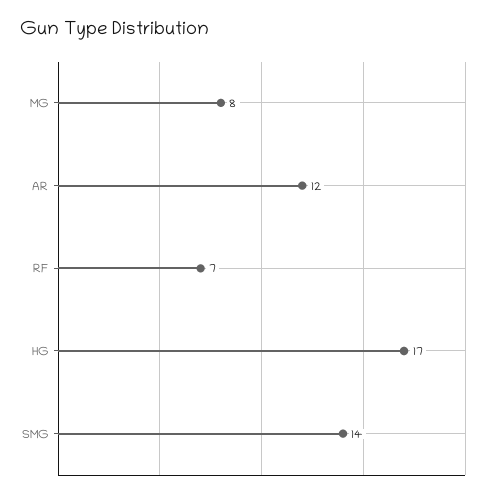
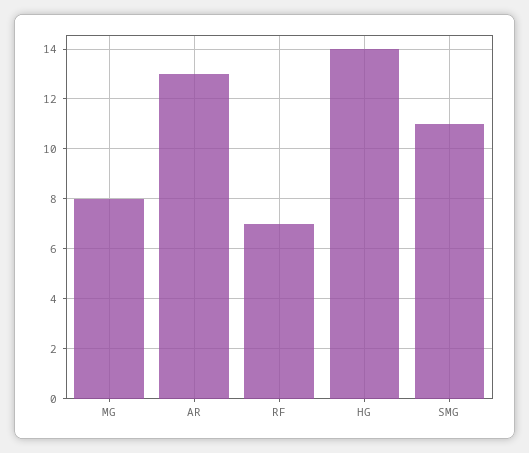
  {
    "MG": 8,
-   "AR": 12,
+   "AR": 13,
    "RF": 7,
-   "HG": 17,
+   "HG": 14,
-   "SMG": 14
+   "SMG": 11
  }

